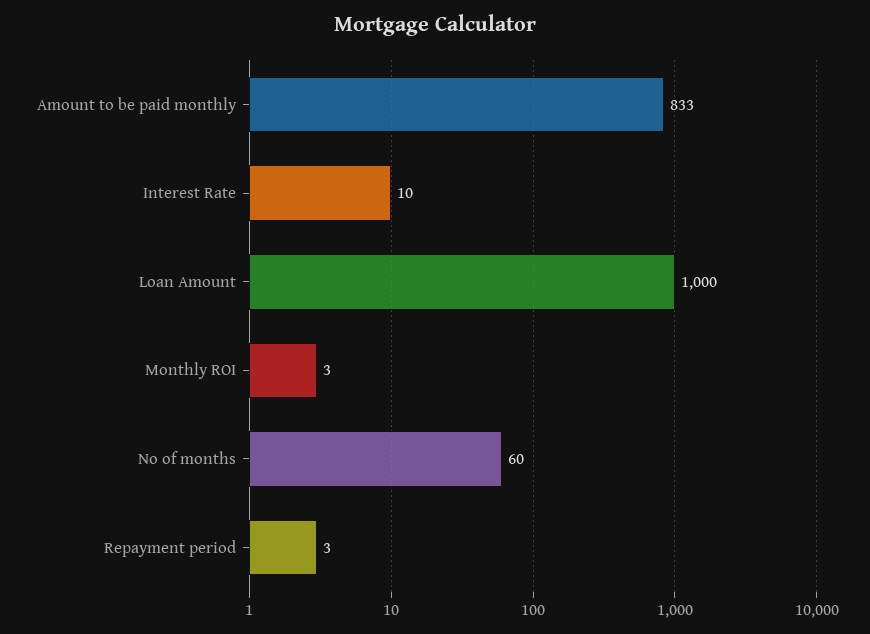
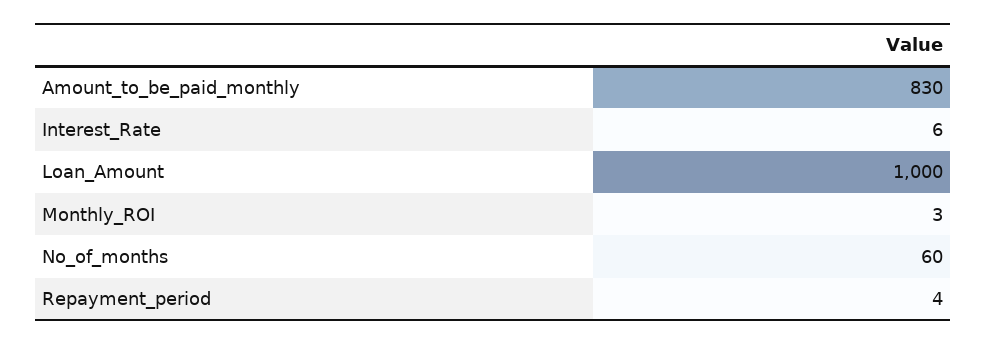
  {
-   "Amount to be paid monthly": 833,
+   "Amount to be paid monthly": 830,
-   "Interest Rate": 10,
+   "Interest Rate": 6,
    "Loan Amount": 1000,
    "Monthly ROI": 3,
    "No of months": 60,
-   "Repayment period": 3
+   "Repayment period": 4
  }

